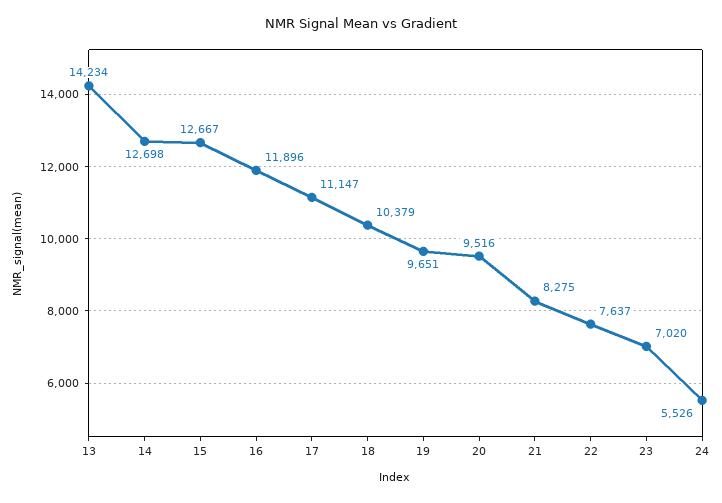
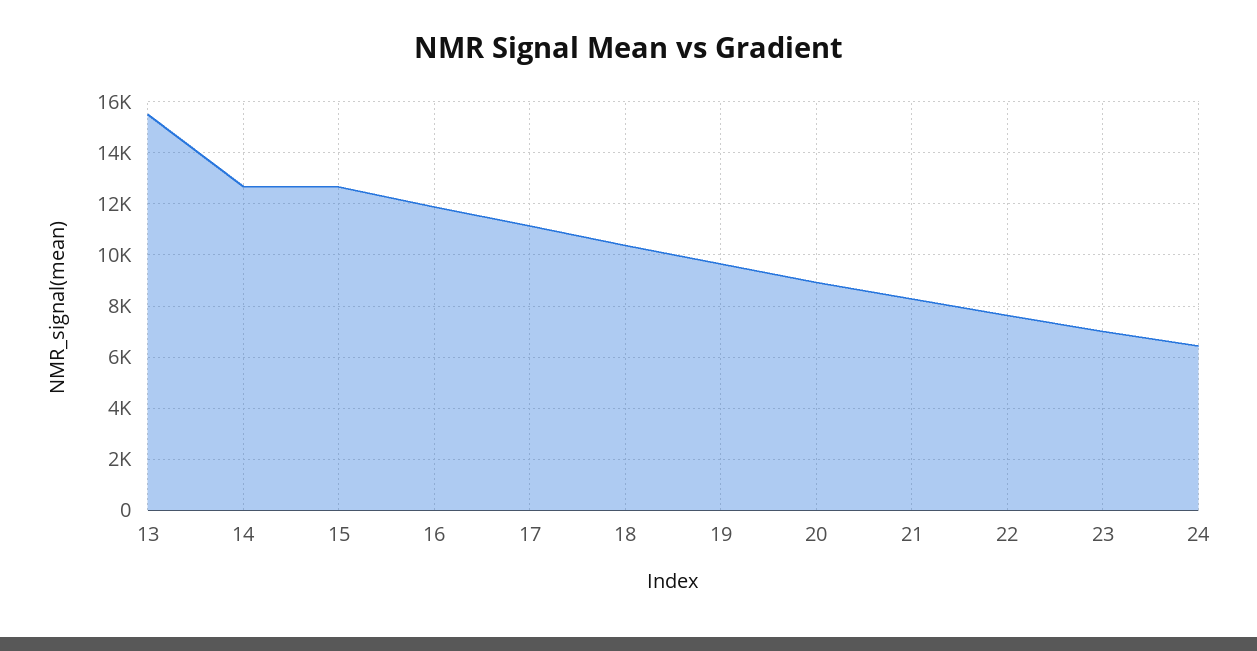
  {
-   "13": 14234,
+   "13": 15500,
    "14": 12698,
    "15": 12667,
    "16": 11896,
    "17": 11147,
    "18": 10379,
    "19": 9651,
-   "20": 9516,
+   "20": 9000,
    "21": 8275,
    "22": 7637,
    "23": 7020,
-   "24": 5526
+   "24": 6500
  }

